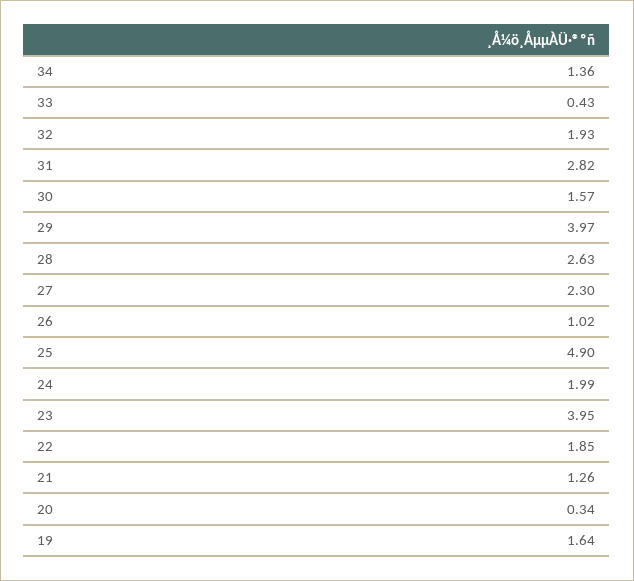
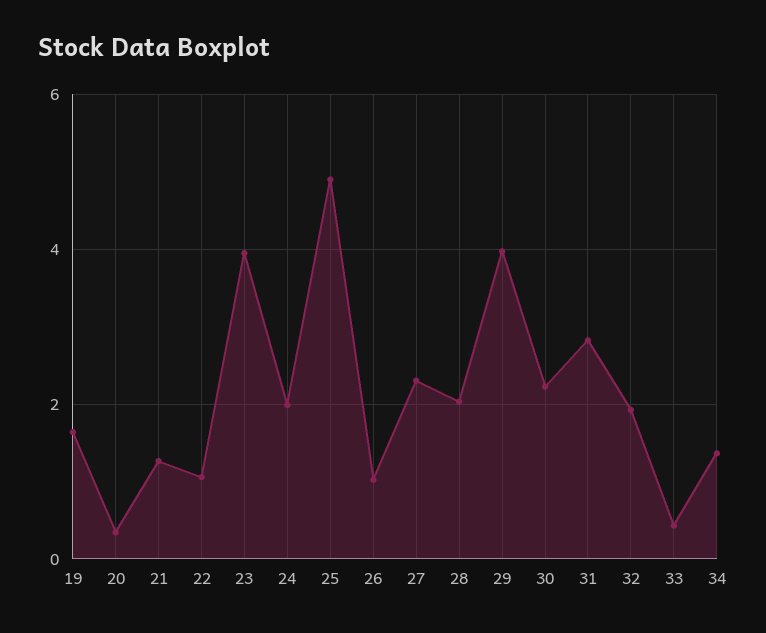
  {
    "34": 1.36,
    "33": 0.43,
    "32": 1.93,
    "31": 2.82,
-   "30": 1.57,
+   "30": 2.2,
    "29": 3.97,
-   "28": 2.63,
+   "28": 2,
    "27": 2.3,
    "26": 1.02,
    "25": 4.9,
    "24": 1.99,
    "23": 3.95,
-   "22": 1.85,
+   "22": 1,
    "21": 1.26,
    "20": 0.34,
    "19": 1.64
  }

